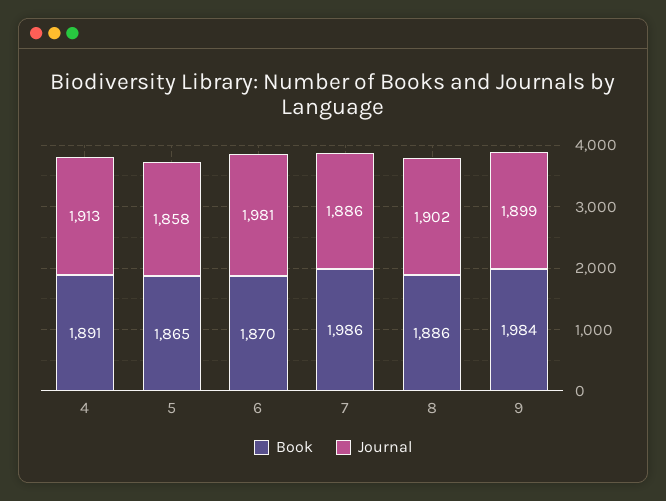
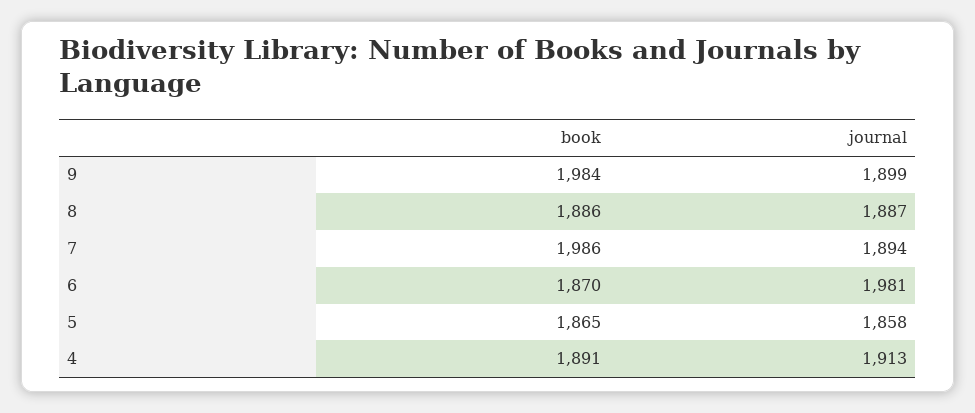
  {
    "Book": {
      "4": 1891,
      "5": 1865,
      "6": 1870,
      "7": 1986,
      "8": 1886,
      "9": 1984
    },
    "Journal": {
      "4": 1913,
      "5": 1858,
      "6": 1981,
-     "7": 1886,
+     "7": 1894,
-     "8": 1902,
+     "8": 1887,
      "9": 1899
    }
  }

